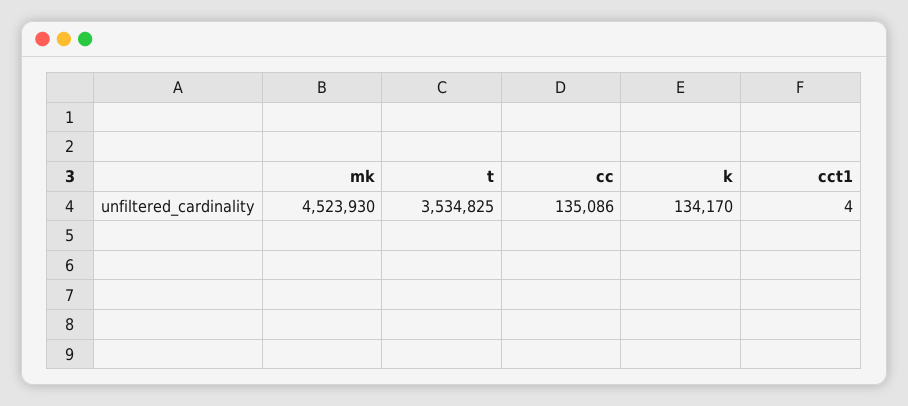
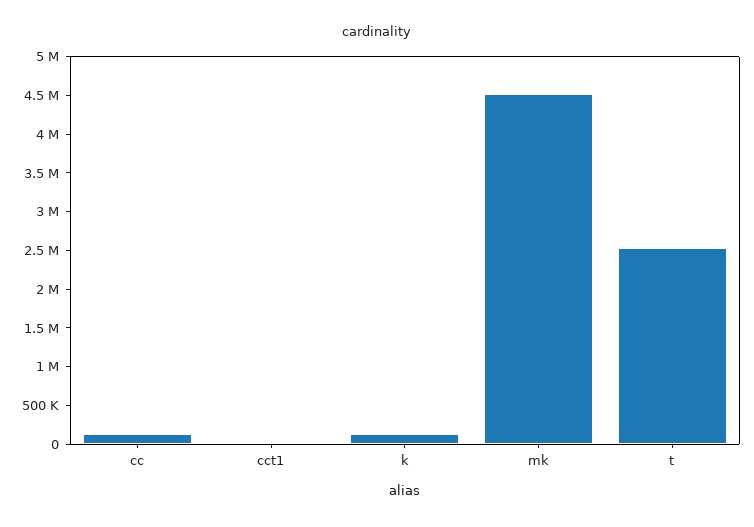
  {
    "mk": 4523930,
-   "t": 3534825,
+   "t": 2500000,
    "cc": 135086,
    "k": 134170,
    "cct1": 4
  }

